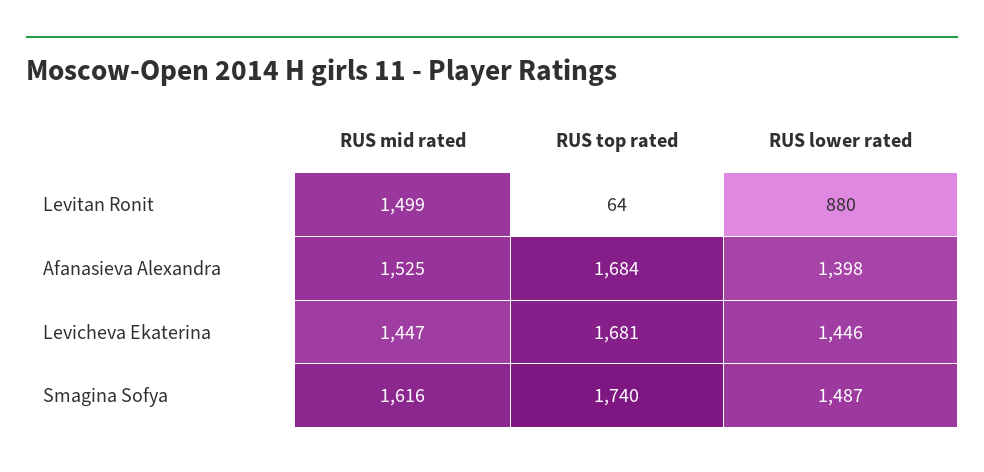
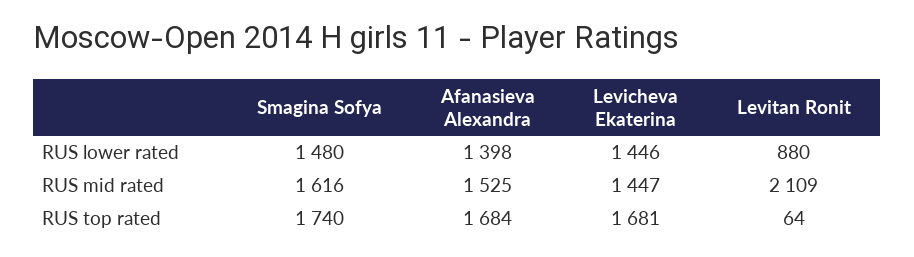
  {
    "RUS mid rated": {
-     "Levitan Ronit": 1499,
+     "Levitan Ronit": 2109,
      "Afanasieva Alexandra": 1525,
      "Levicheva Ekaterina": 1447,
      "Smagina Sofya": 1616
    },
    "RUS top rated": {
      "Levitan Ronit": 64,
      "Afanasieva Alexandra": 1684,
      "Levicheva Ekaterina": 1681,
      "Smagina Sofya": 1740
    },
    "RUS lower rated": {
      "Levitan Ronit": 880,
      "Afanasieva Alexandra": 1398,
      "Levicheva Ekaterina": 1446,
-     "Smagina Sofya": 1487
+     "Smagina Sofya": 1480
    }
  }

